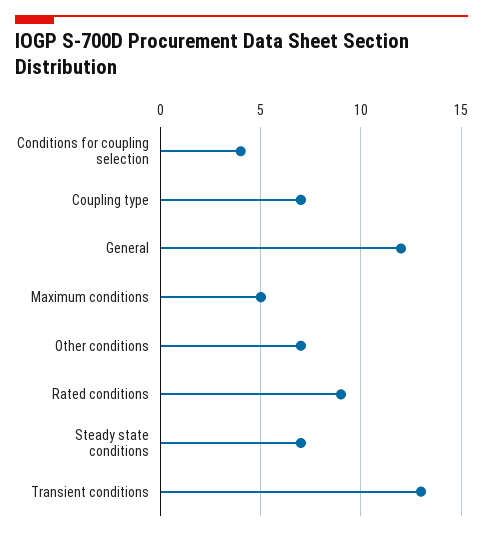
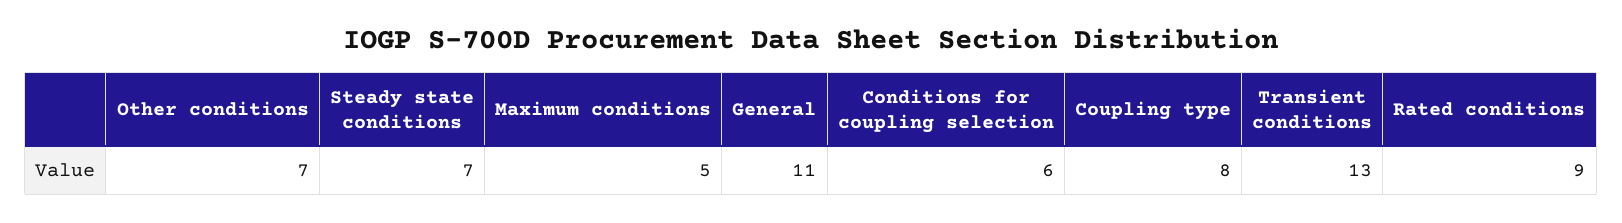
  {
-   "Conditions for coupling selection": 4,
+   "Conditions for coupling selection": 6,
-   "Coupling type": 7,
+   "Coupling type": 8,
-   "General": 12,
+   "General": 11,
    "Maximum conditions": 5,
    "Other conditions": 7,
    "Rated conditions": 9,
    "Steady state conditions": 7,
    "Transient conditions": 13
  }

